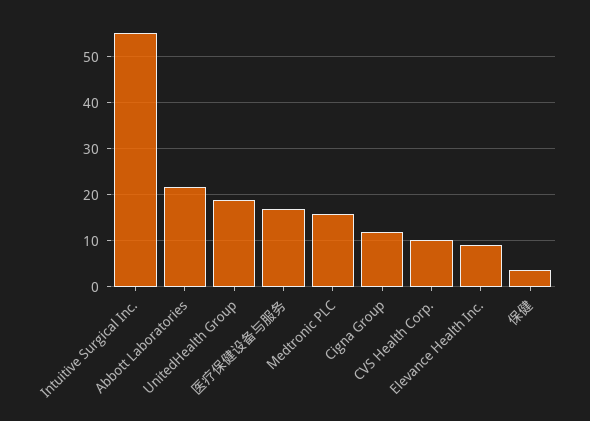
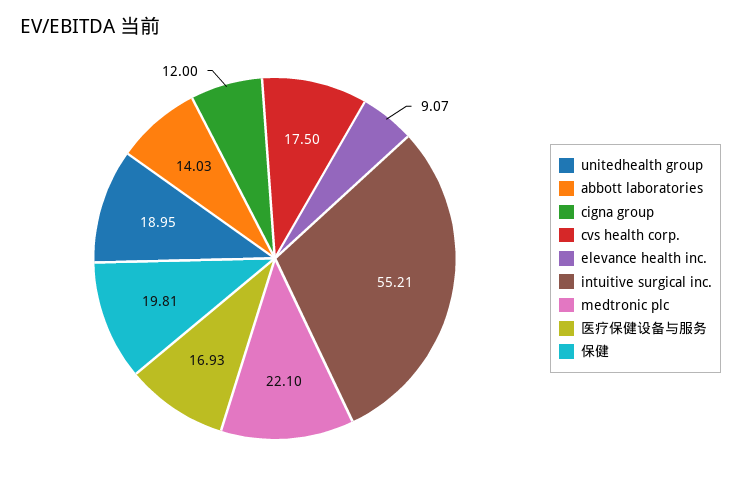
  {
    "Intuitive Surgical Inc.": 55.21,
-   "Abbott Laboratories": 22,
+   "Abbott Laboratories": 14.03,
    "UnitedHealth Group": 18.95,
    "医疗保健设备与服务": 16.93,
-   "Medtronic PLC": 16,
+   "Medtronic PLC": 22.1,
    "Cigna Group": 12,
-   "CVS Health Corp.": 10,
+   "CVS Health Corp.": 17.5,
    "Elevance Health Inc.": 9.07,
-   "保健": 4
+   "保健": 19.81
  }

